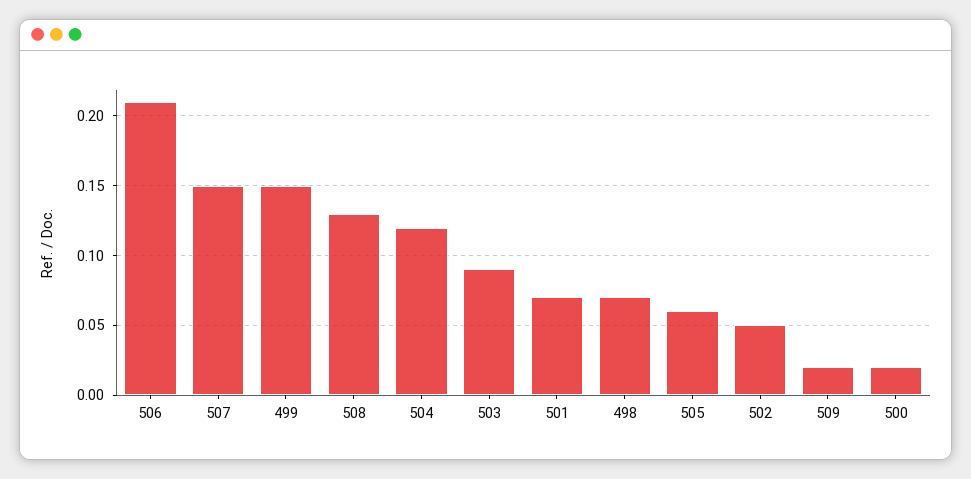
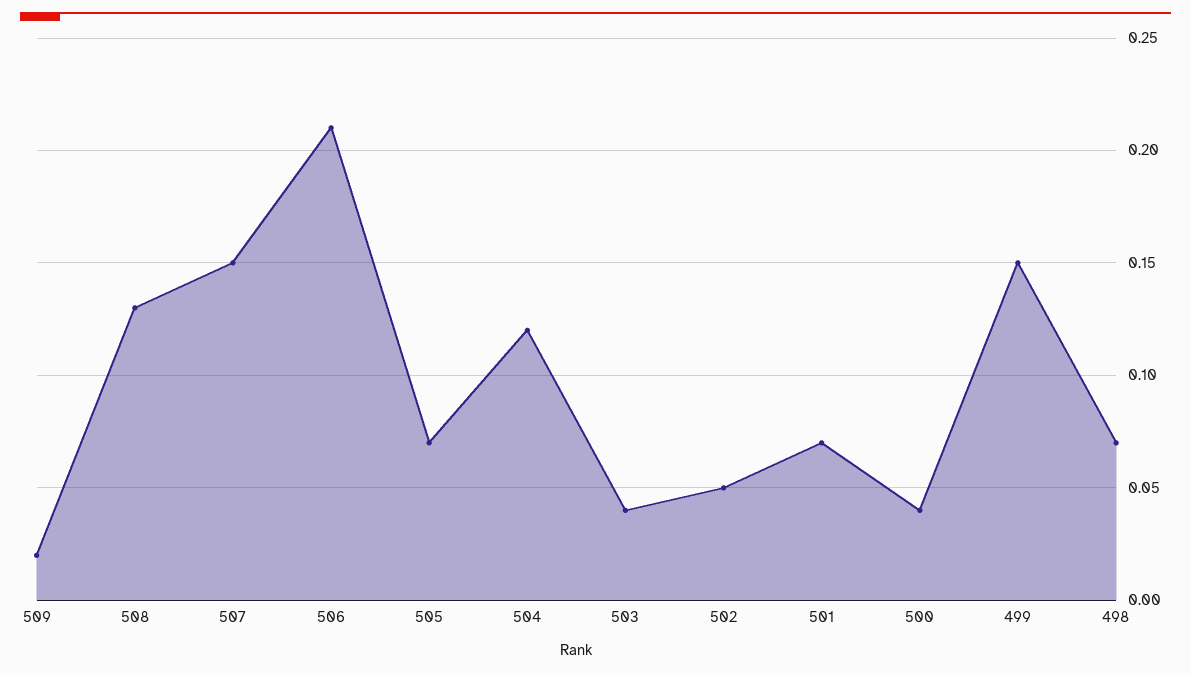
  {
    "506": 0.21,
    "507": 0.15,
    "499": 0.15,
    "508": 0.13,
    "504": 0.12,
-   "503": 0.09,
+   "503": 0.04,
    "501": 0.07,
    "498": 0.07,
-   "505": 0.06,
+   "505": 0.07,
    "502": 0.05,
    "509": 0.02,
-   "500": 0.02
+   "500": 0.04
  }

